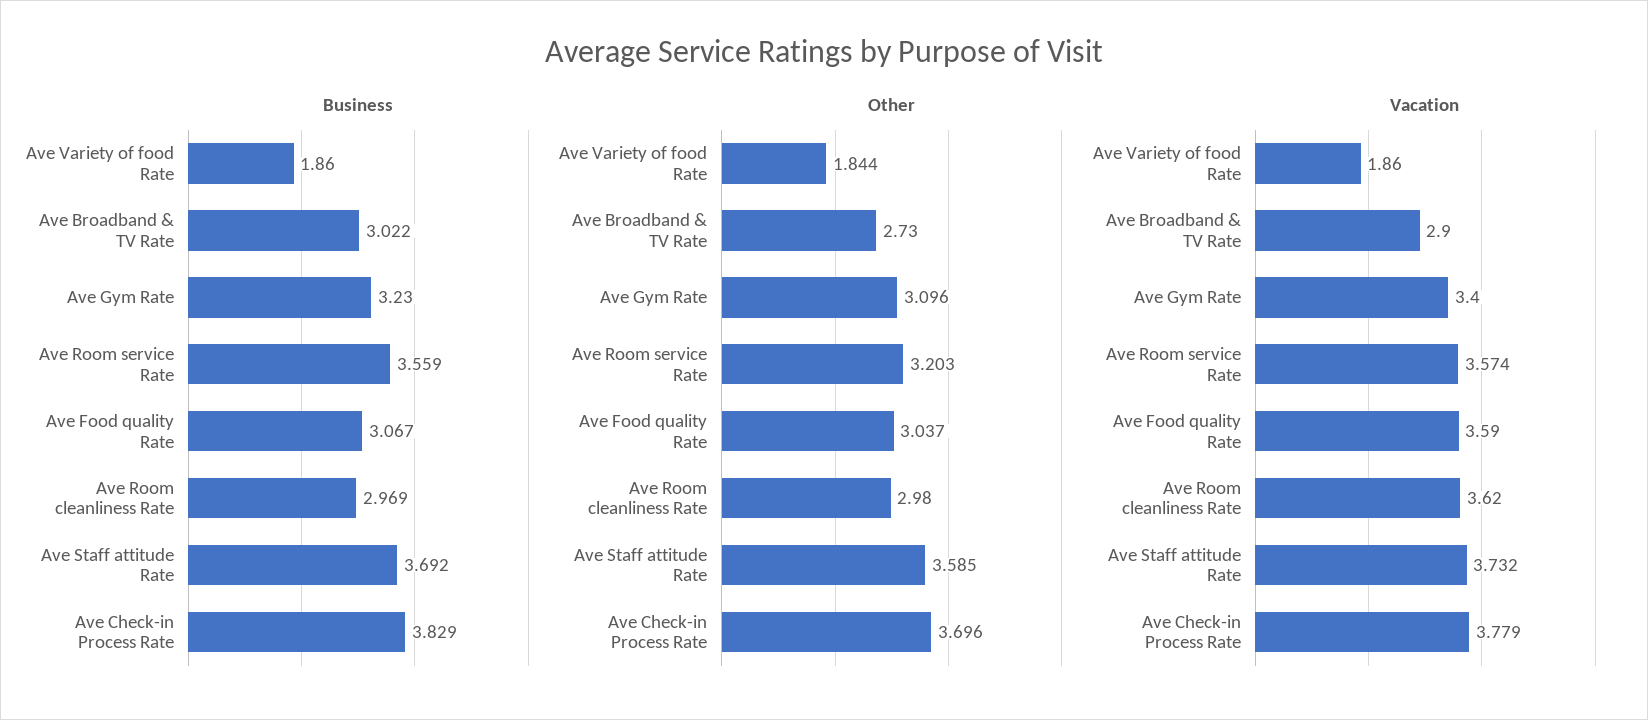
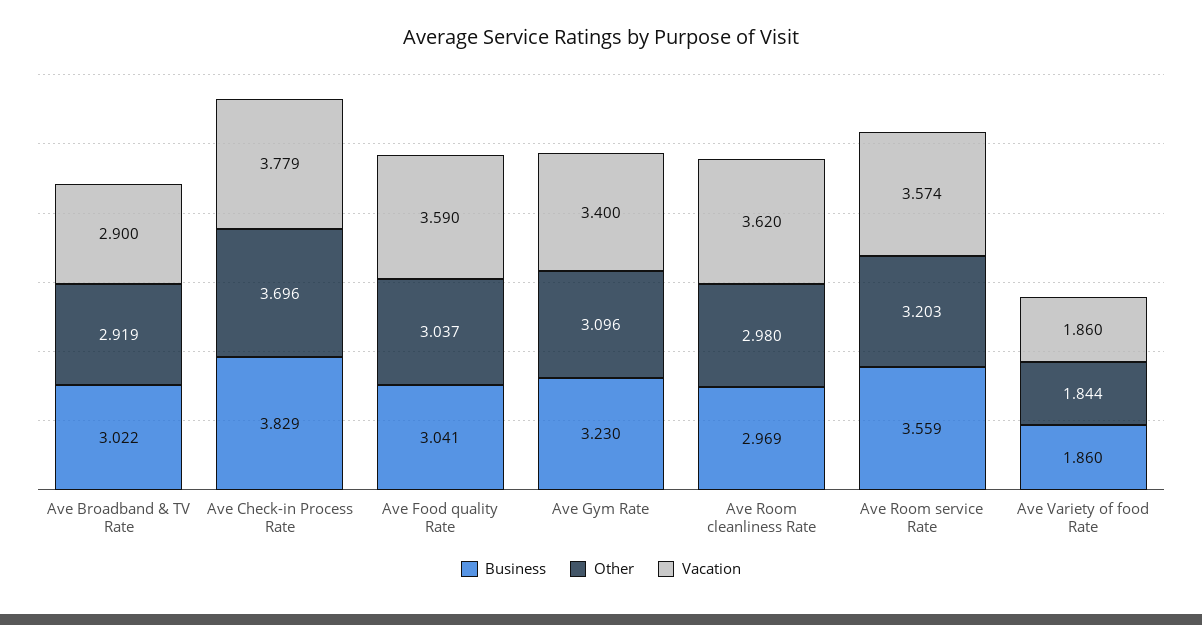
  {
    "Business": {
      "Ave Variety of food Rate": 1.86,
      "Ave Broadband & TV Rate": 3.022,
      "Ave Gym Rate": 3.23,
      "Ave Room service Rate": 3.559,
-     "Ave Food quality Rate": 3.067,
+     "Ave Food quality Rate": 3.041,
      "Ave Room cleanliness Rate": 2.969,
-     "Ave Staff attitude Rate": 3.692,
      "Ave Check-in Process Rate": 3.829
    },
    "Other": {
      "Ave Variety of food Rate": 1.844,
-     "Ave Broadband & TV Rate": 2.73,
+     "Ave Broadband & TV Rate": 2.919,
      "Ave Gym Rate": 3.096,
      "Ave Room service Rate": 3.203,
      "Ave Food quality Rate": 3.037,
      "Ave Room cleanliness Rate": 2.98,
-     "Ave Staff attitude Rate": 3.585,
      "Ave Check-in Process Rate": 3.696
    },
    "Vacation": {
      "Ave Variety of food Rate": 1.86,
      "Ave Broadband & TV Rate": 2.9,
      "Ave Gym Rate": 3.4,
      "Ave Room service Rate": 3.574,
      "Ave Food quality Rate": 3.59,
      "Ave Room cleanliness Rate": 3.62,
-     "Ave Staff attitude Rate": 3.732,
      "Ave Check-in Process Rate": 3.779
    }
  }

